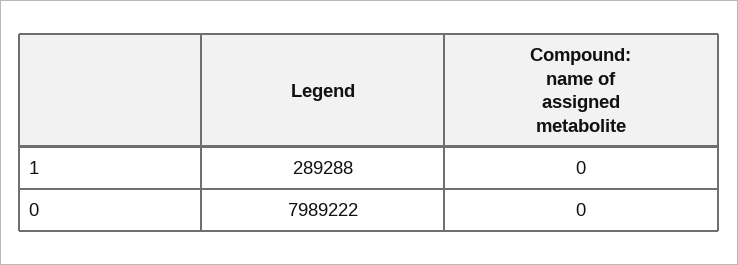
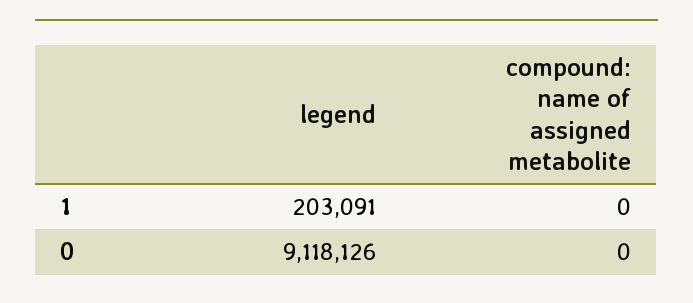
  {
    "Legend": {
-     "1": 289288,
+     "1": 203091,
-     "0": 7989222
+     "0": 9118126
    },
    "Compound: name of assigned metabolite": {
      "1": 0,
      "0": 0
    }
  }

